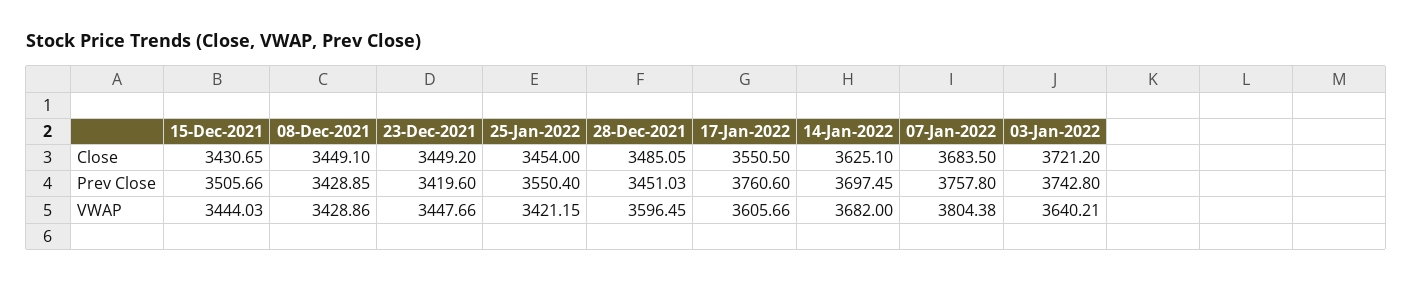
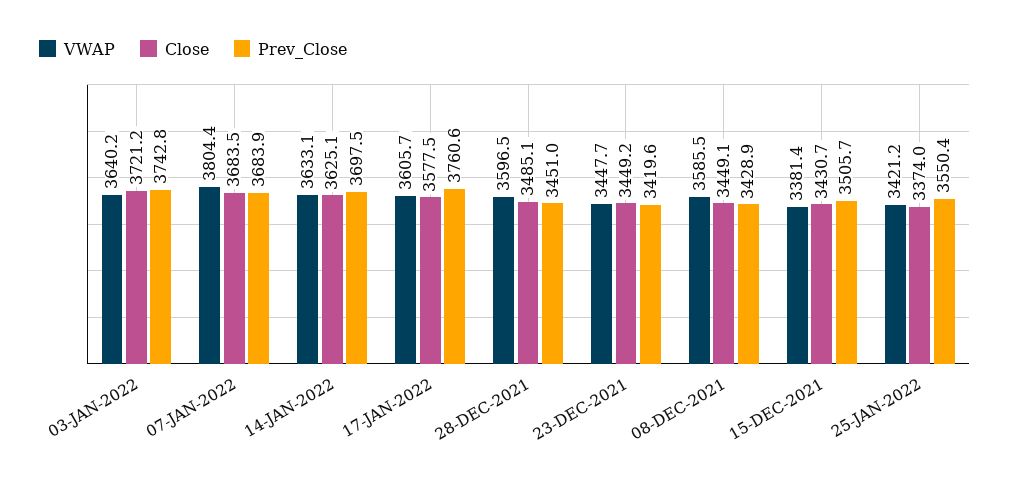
  {
    "Close": {
      "15-Dec-2021": 3430.65,
      "08-Dec-2021": 3449.1,
      "23-Dec-2021": 3449.2,
-     "25-Jan-2022": 3454,
+     "25-Jan-2022": 3374,
      "28-Dec-2021": 3485.05,
-     "17-Jan-2022": 3550.5,
+     "17-Jan-2022": 3577.5,
      "14-Jan-2022": 3625.1,
      "07-Jan-2022": 3683.5,
      "03-Jan-2022": 3721.2
    },
    "Prev Close": {
      "15-Dec-2021": 3505.66,
      "08-Dec-2021": 3428.85,
      "23-Dec-2021": 3419.6,
      "25-Jan-2022": 3550.4,
      "28-Dec-2021": 3451.03,
      "17-Jan-2022": 3760.6,
      "14-Jan-2022": 3697.45,
-     "07-Jan-2022": 3757.8,
+     "07-Jan-2022": 3683.9,
      "03-Jan-2022": 3742.8
    },
    "VWAP": {
-     "15-Dec-2021": 3444.03,
+     "15-Dec-2021": 3381.4,
-     "08-Dec-2021": 3428.86,
+     "08-Dec-2021": 3585.5,
      "23-Dec-2021": 3447.66,
      "25-Jan-2022": 3421.15,
      "28-Dec-2021": 3596.45,
      "17-Jan-2022": 3605.66,
-     "14-Jan-2022": 3682,
+     "14-Jan-2022": 3633.1,
      "07-Jan-2022": 3804.38,
      "03-Jan-2022": 3640.21
    }
  }

